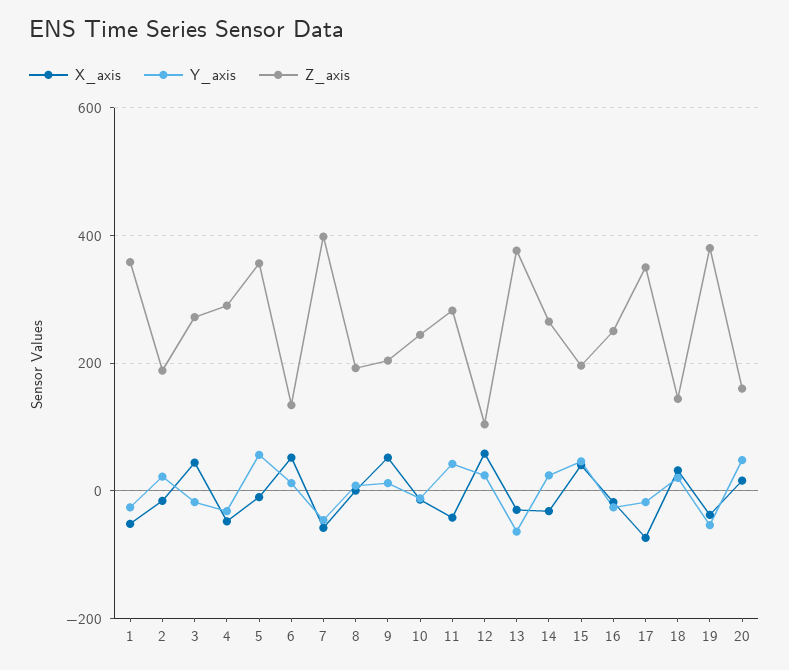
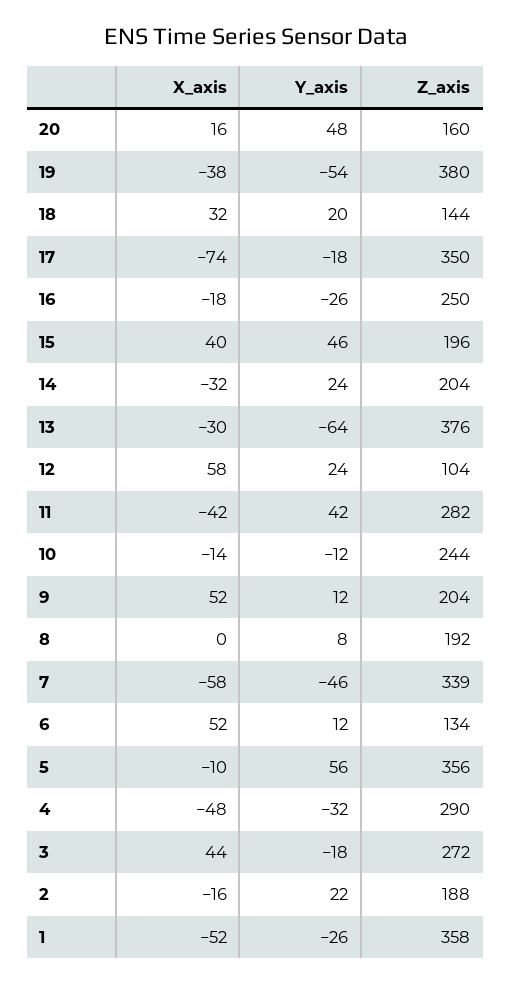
  {
    "X_axis": {
      "1": -52,
      "2": -16,
      "3": 44,
      "4": -48,
      "5": -10,
      "6": 52,
      "7": -58,
      "8": 0,
      "9": 52,
      "10": -14,
      "11": -42,
      "12": 58,
      "13": -30,
      "14": -32,
      "15": 40,
      "16": -18,
      "17": -74,
      "18": 32,
      "19": -38,
      "20": 16
    },
    "Y_axis": {
      "1": -26,
      "2": 22,
      "3": -18,
      "4": -32,
      "5": 56,
      "6": 12,
      "7": -46,
      "8": 8,
      "9": 12,
      "10": -12,
      "11": 42,
      "12": 24,
      "13": -64,
      "14": 24,
      "15": 46,
      "16": -26,
      "17": -18,
      "18": 20,
      "19": -54,
      "20": 48
    },
    "Z_axis": {
      "1": 358,
      "2": 188,
      "3": 272,
      "4": 290,
      "5": 356,
      "6": 134,
-     "7": 400,
+     "7": 339,
      "8": 192,
      "9": 204,
      "10": 244,
      "11": 282,
      "12": 104,
      "13": 376,
-     "14": 260,
+     "14": 204,
      "15": 196,
      "16": 250,
      "17": 350,
      "18": 144,
      "19": 380,
      "20": 160
    }
  }

